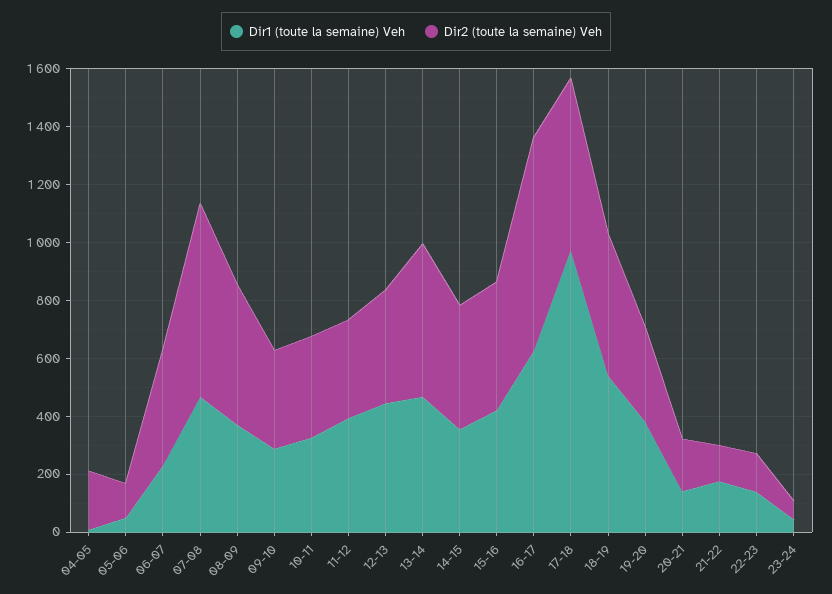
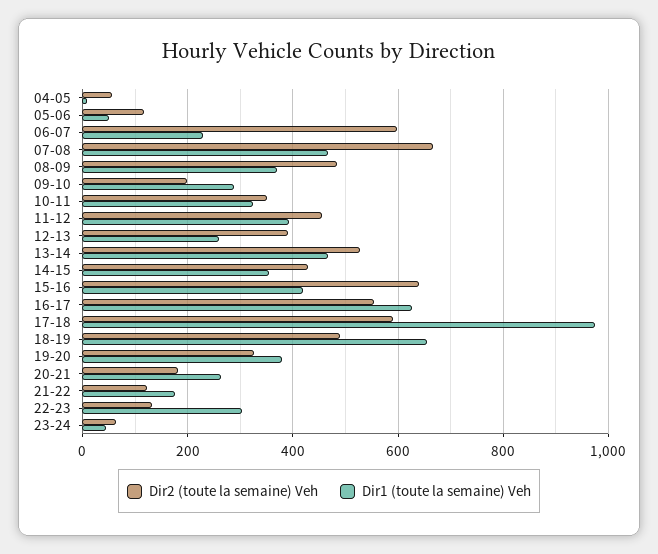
  {
    "Dir1 (toute la semaine) Veh": {
      "04-05": 0,
      "05-06": 60,
      "06-07": 220,
      "07-08": 460,
      "08-09": 380,
      "09-10": 280,
      "10-11": 320,
      "11-12": 400,
-     "12-13": 450,
+     "12-13": 260,
      "13-14": 460,
      "14-15": 360,
      "15-16": 420,
      "16-17": 620,
      "17-18": 980,
-     "18-19": 550,
+     "18-19": 660,
      "19-20": 380,
-     "20-21": 150,
+     "20-21": 260,
      "21-22": 180,
-     "22-23": 150,
+     "22-23": 300,
      "23-24": 40
    },
    "Dir2 (toute la semaine) Veh": {
-     "04-05": 200,
+     "04-05": 60,
      "05-06": 120,
-     "06-07": 400,
+     "06-07": 600,
      "07-08": 660,
      "08-09": 480,
-     "09-10": 350,
+     "09-10": 200,
      "10-11": 360,
-     "11-12": 350,
+     "11-12": 460,
      "12-13": 400,
      "13-14": 520,
      "14-15": 420,
-     "15-16": 450,
+     "15-16": 640,
-     "16-17": 750,
+     "16-17": 560,
      "17-18": 600,
      "18-19": 480,
      "19-20": 320,
      "20-21": 180,
      "21-22": 120,
      "22-23": 140,
      "23-24": 60
    }
  }

